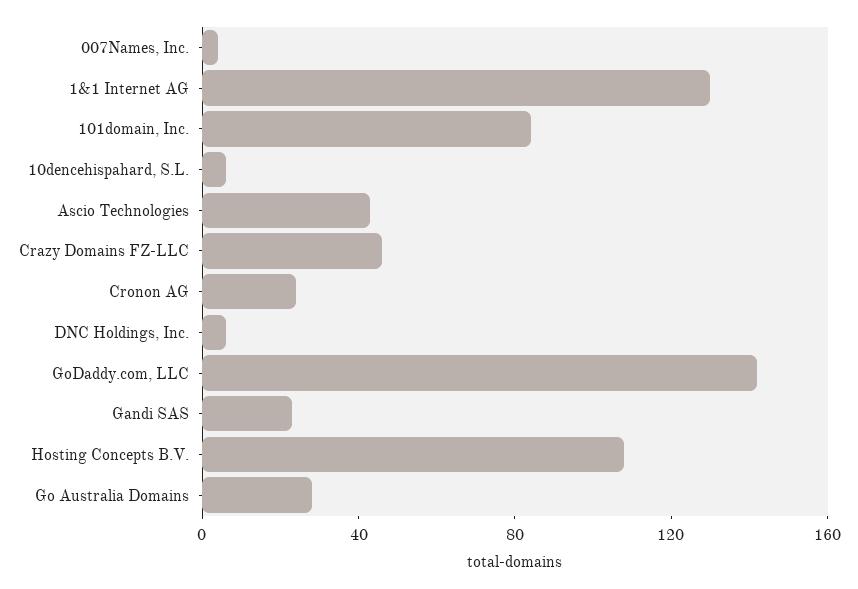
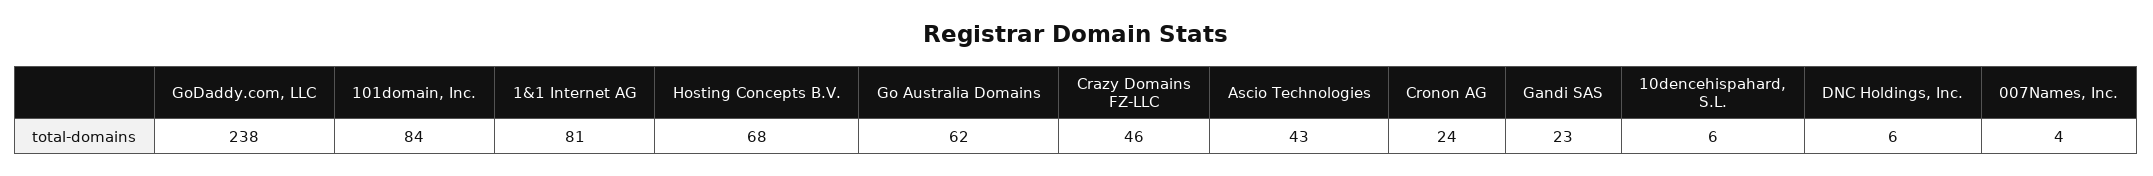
  {
    "007Names, Inc.": 4,
-   "1&1 Internet AG": 130,
+   "1&1 Internet AG": 81,
    "101domain, Inc.": 84,
    "10dencehispahard, S.L.": 6,
    "Ascio Technologies": 43,
    "Crazy Domains FZ-LLC": 46,
    "Cronon AG": 24,
    "DNC Holdings, Inc.": 6,
-   "GoDaddy.com, LLC": 140,
+   "GoDaddy.com, LLC": 238,
    "Gandi SAS": 23,
-   "Hosting Concepts B.V.": 110,
+   "Hosting Concepts B.V.": 68,
-   "Go Australia Domains": 30
+   "Go Australia Domains": 62
  }

